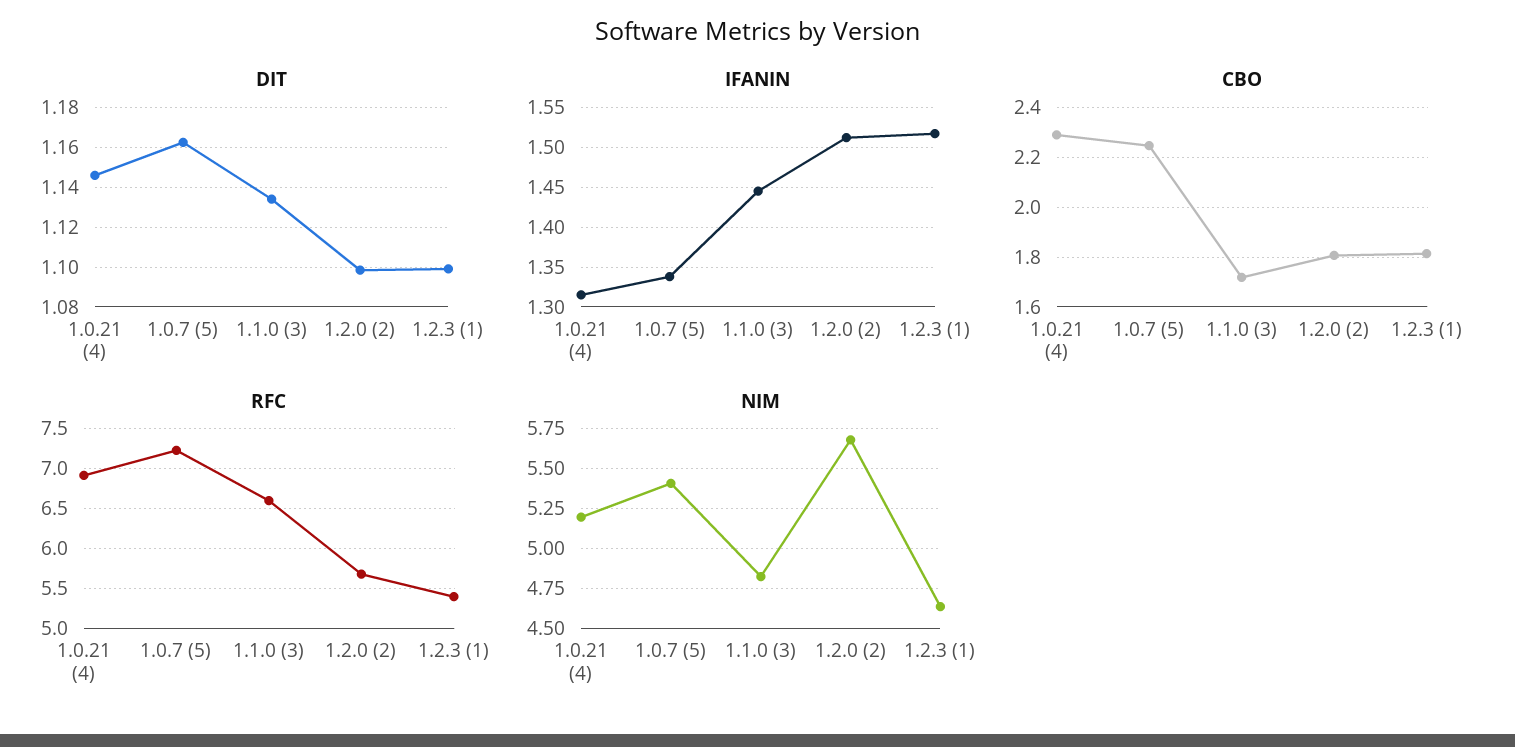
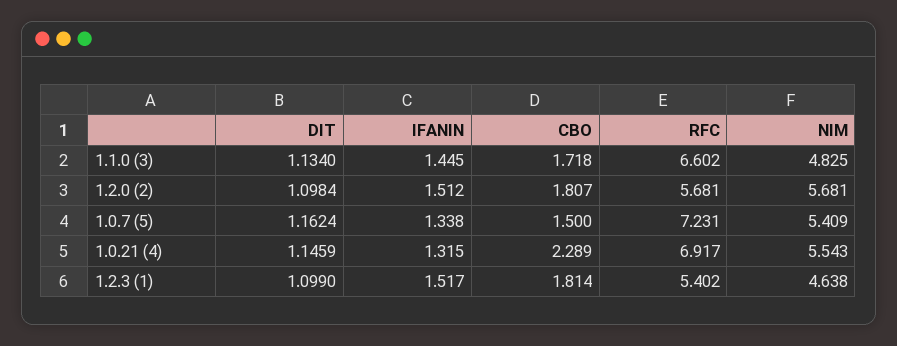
  {
    "DIT": {
      "1.0.21 (4)": 1.1459,
      "1.0.7 (5)": 1.1624,
      "1.1.0 (3)": 1.134,
      "1.2.0 (2)": 1.0984,
      "1.2.3 (1)": 1.099
    },
    "IFANIN": {
      "1.0.21 (4)": 1.315,
      "1.0.7 (5)": 1.338,
      "1.1.0 (3)": 1.445,
      "1.2.0 (2)": 1.512,
      "1.2.3 (1)": 1.517
    },
    "CBO": {
      "1.0.21 (4)": 2.289,
-     "1.0.7 (5)": 2.25,
+     "1.0.7 (5)": 1.5,
      "1.1.0 (3)": 1.718,
      "1.2.0 (2)": 1.807,
      "1.2.3 (1)": 1.814
    },
    "RFC": {
      "1.0.21 (4)": 6.917,
      "1.0.7 (5)": 7.231,
      "1.1.0 (3)": 6.602,
      "1.2.0 (2)": 5.681,
      "1.2.3 (1)": 5.402
    },
    "NIM": {
-     "1.0.21 (4)": 5.2,
+     "1.0.21 (4)": 5.543,
      "1.0.7 (5)": 5.409,
      "1.1.0 (3)": 4.825,
      "1.2.0 (2)": 5.681,
      "1.2.3 (1)": 4.638
    }
  }

